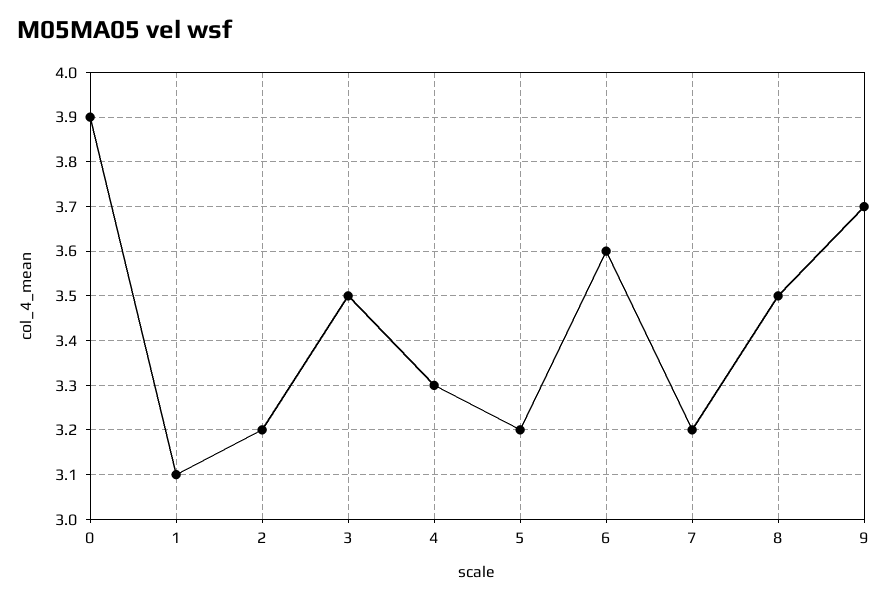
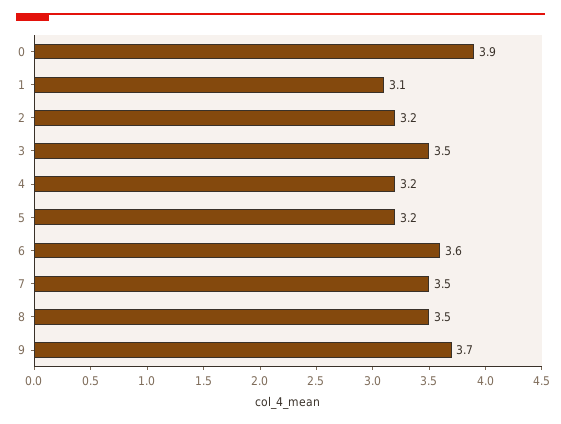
  {
    "0": 3.9,
    "1": 3.1,
    "2": 3.2,
    "3": 3.5,
-   "4": 3.3,
+   "4": 3.2,
    "5": 3.2,
    "6": 3.6,
-   "7": 3.2,
+   "7": 3.5,
    "8": 3.5,
    "9": 3.7
  }

